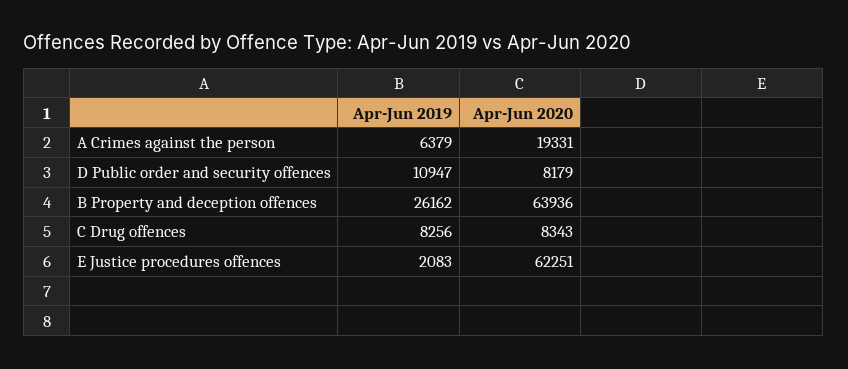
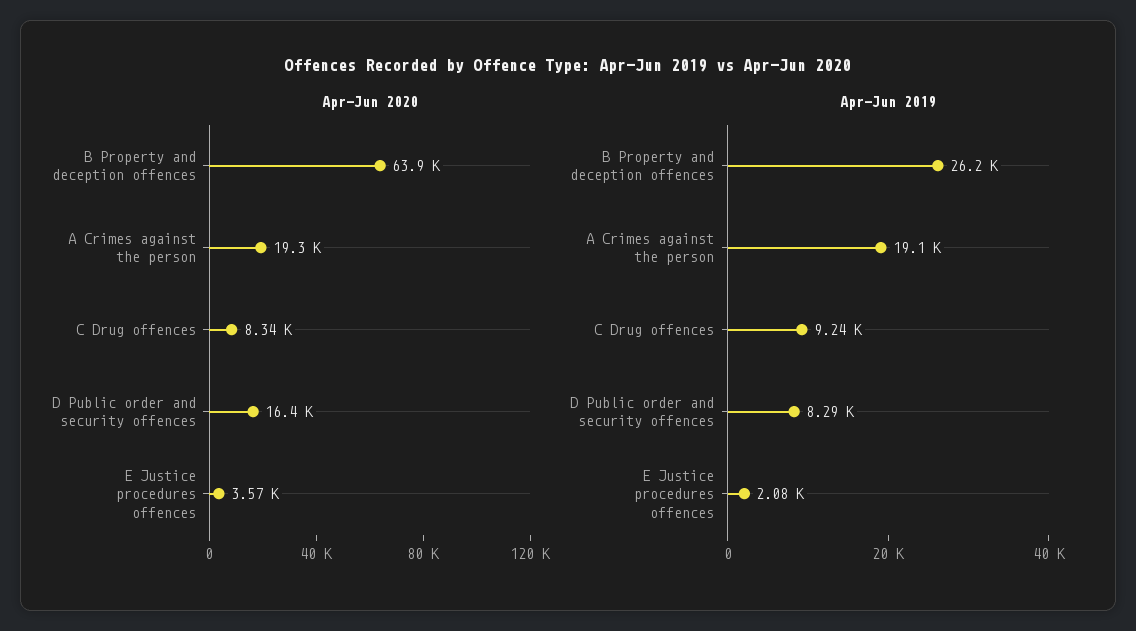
  {
    "Apr-Jun 2019": {
-     "A Crimes against the person": 6379,
+     "A Crimes against the person": 19100,
-     "D Public order and security offences": 10947,
+     "D Public order and security offences": 8290,
      "B Property and deception offences": 26162,
-     "C Drug offences": 8256,
+     "C Drug offences": 9240,
      "E Justice procedures offences": 2083
    },
    "Apr-Jun 2020": {
      "A Crimes against the person": 19331,
-     "D Public order and security offences": 8179,
+     "D Public order and security offences": 16400,
      "B Property and deception offences": 63936,
      "C Drug offences": 8343,
-     "E Justice procedures offences": 62251
+     "E Justice procedures offences": 3570
    }
  }

